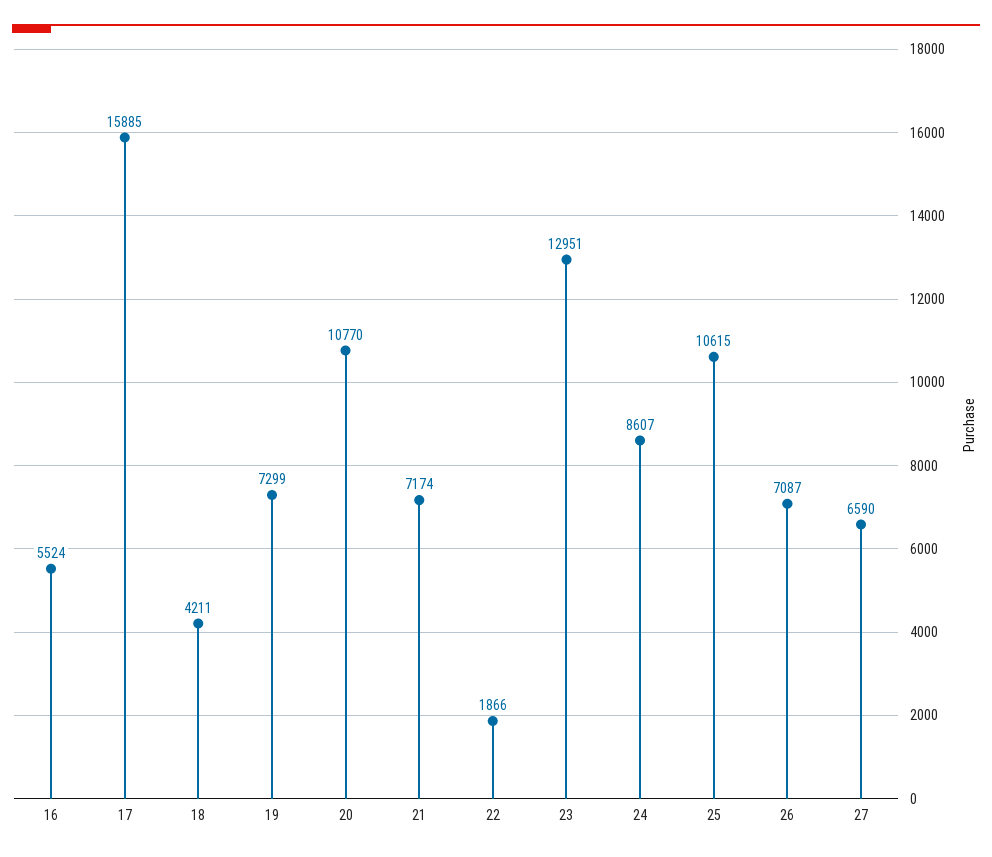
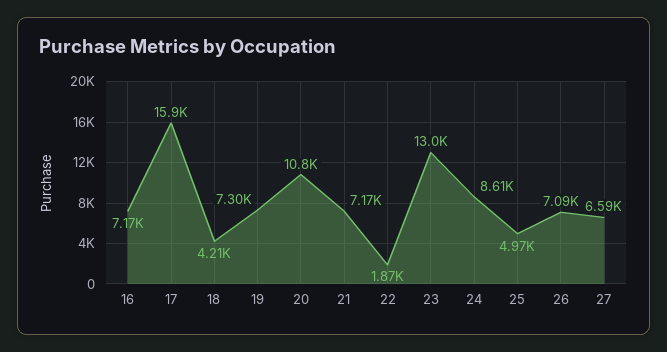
  {
-   "16": 5524,
+   "16": 7170,
    "17": 15885,
    "18": 4211,
    "19": 7299,
    "20": 10770,
    "21": 7174,
    "22": 1866,
    "23": 12951,
    "24": 8607,
-   "25": 10615,
+   "25": 4970,
    "26": 7087,
    "27": 6590
  }

